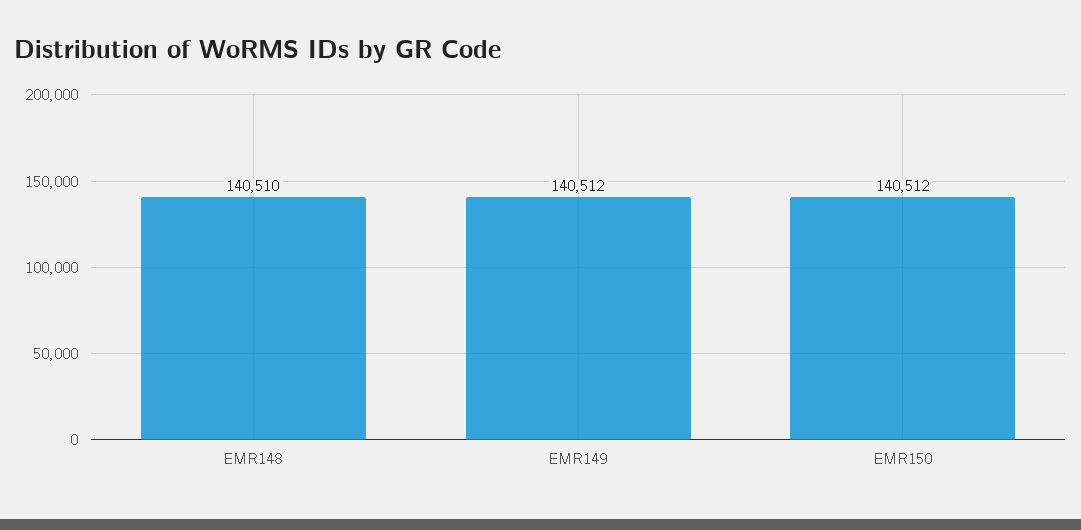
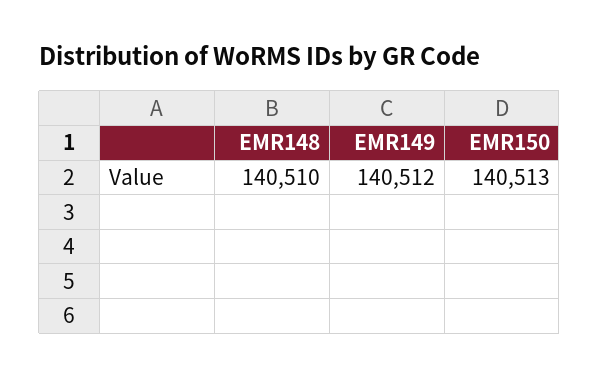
  {
    "EMR148": 140510,
    "EMR149": 140512,
-   "EMR150": 140512
+   "EMR150": 140513
  }

